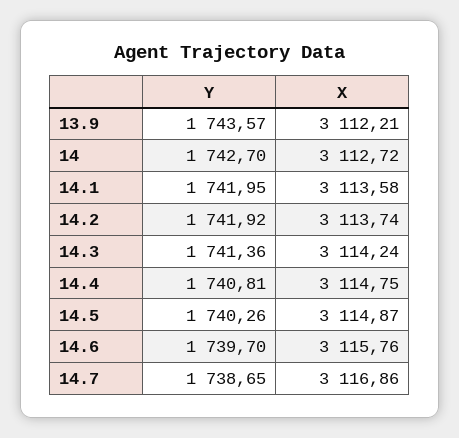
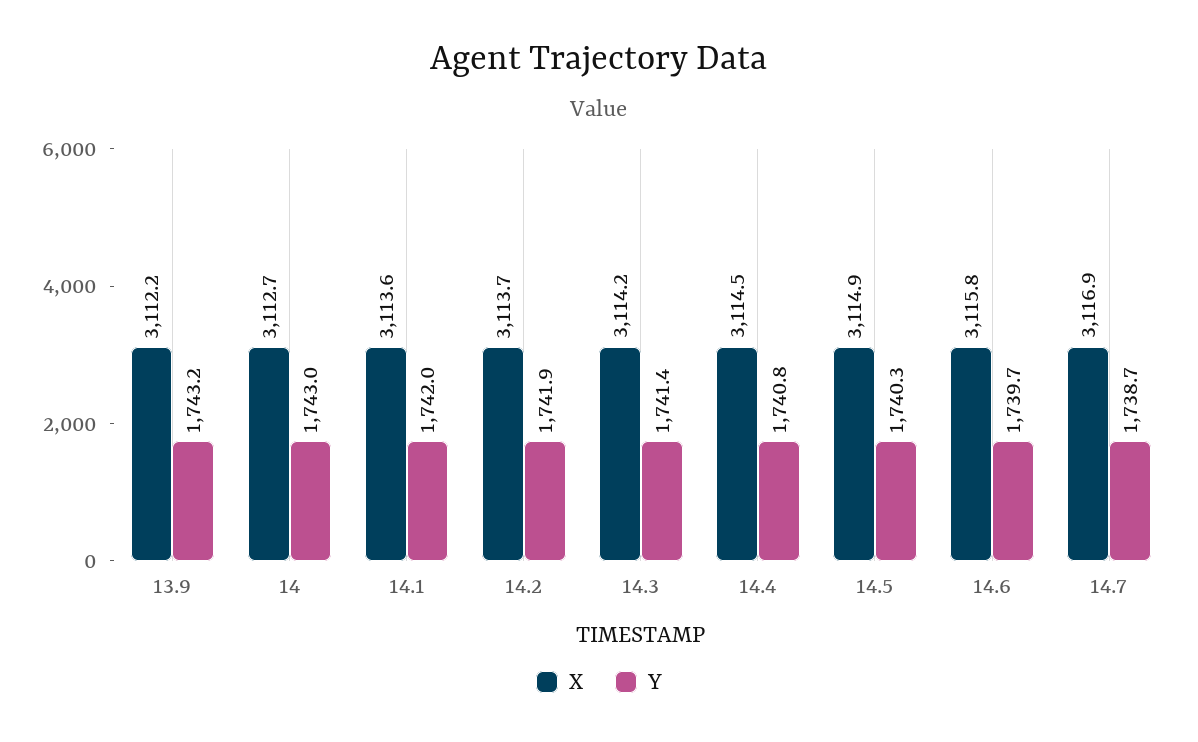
  {
    "Y": {
-     "13.9": 1743.57,
+     "13.9": 1743.2,
-     "14": 1742.7,
+     "14": 1743,
      "14.1": 1741.95,
      "14.2": 1741.92,
      "14.3": 1741.36,
      "14.4": 1740.81,
      "14.5": 1740.26,
      "14.6": 1739.7,
      "14.7": 1738.65
    },
    "X": {
      "13.9": 3112.21,
      "14": 3112.72,
      "14.1": 3113.58,
      "14.2": 3113.74,
      "14.3": 3114.24,
-     "14.4": 3114.75,
+     "14.4": 3114.5,
      "14.5": 3114.87,
      "14.6": 3115.76,
      "14.7": 3116.86
    }
  }

